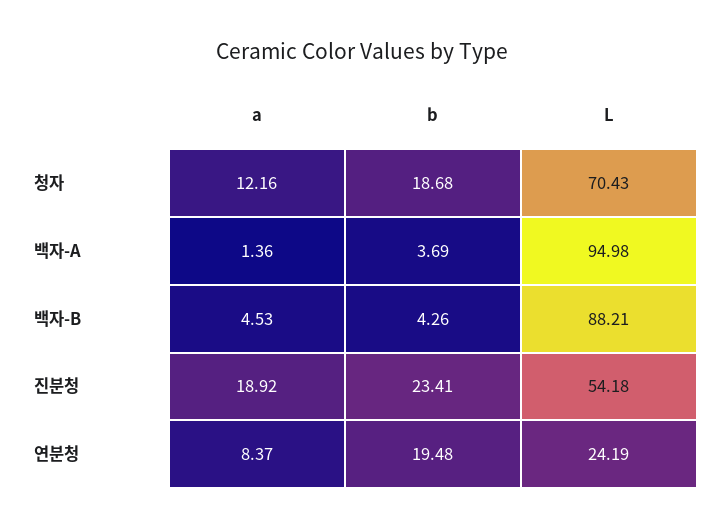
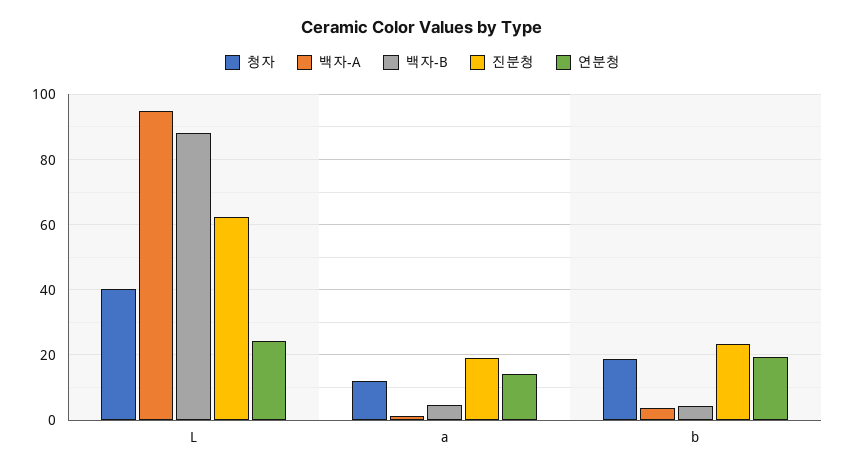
  {
    "청자": {
      "a": 12.16,
      "b": 18.68,
-     "L": 70.43
+     "L": 40
    },
    "백자-A": {
      "a": 1.36,
      "b": 3.69,
      "L": 94.98
    },
    "백자-B": {
      "a": 4.53,
      "b": 4.26,
      "L": 88.21
    },
    "진분청": {
      "a": 18.92,
      "b": 23.41,
-     "L": 54.18
+     "L": 62
    },
    "연분청": {
-     "a": 8.37,
+     "a": 14,
      "b": 19.48,
      "L": 24.19
    }
  }

